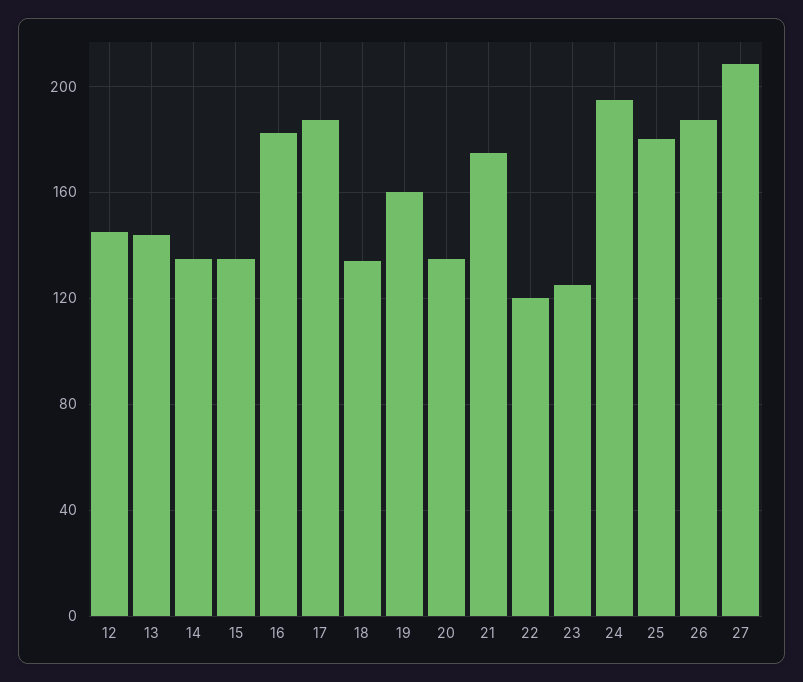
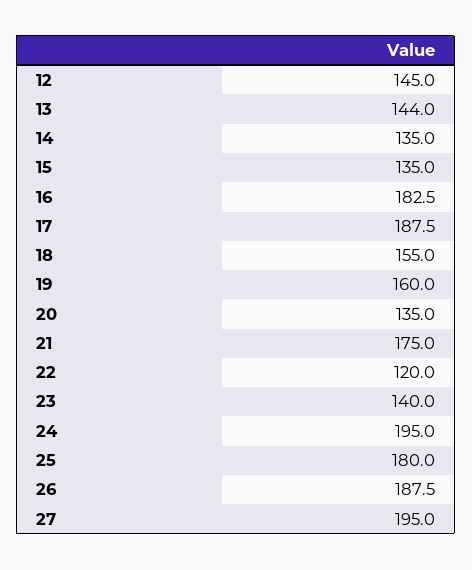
  {
    "12": 145,
    "13": 144,
    "14": 135,
    "15": 135,
    "16": 182.5,
    "17": 187.5,
-   "18": 135,
+   "18": 155,
    "19": 160,
    "20": 135,
    "21": 175,
    "22": 120,
-   "23": 125,
+   "23": 140,
    "24": 195,
    "25": 180,
    "26": 187.5,
-   "27": 210
+   "27": 195
  }

